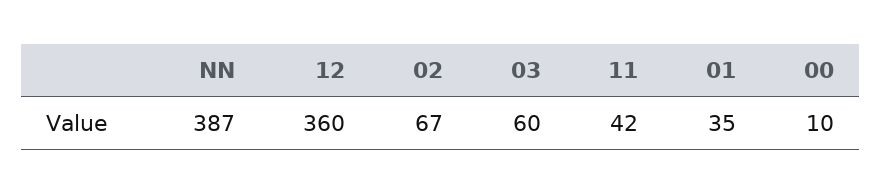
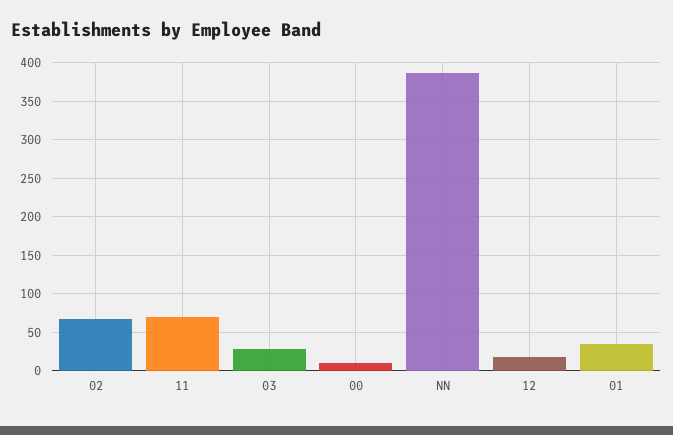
  {
    "NN": 387,
-   "12": 360,
+   "12": 20,
    "02": 67,
-   "03": 60,
+   "03": 30,
-   "11": 42,
+   "11": 70,
    "01": 35,
    "00": 10
  }

